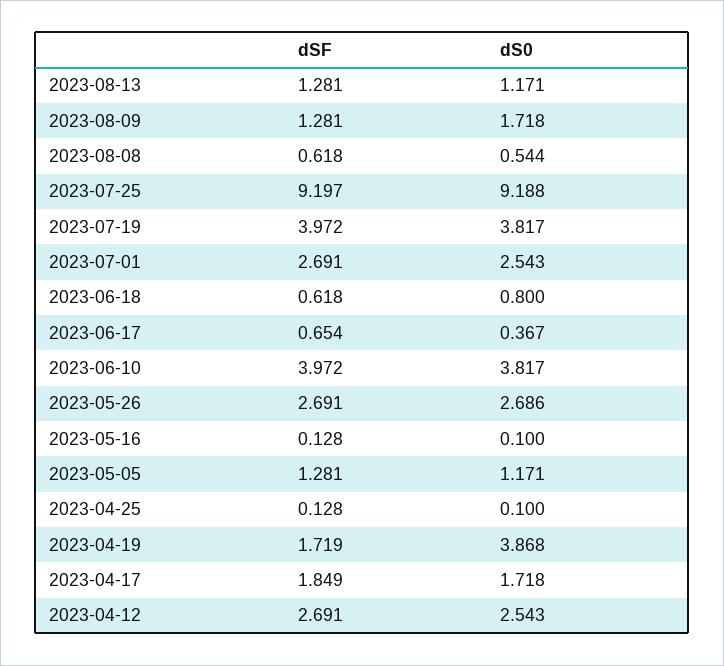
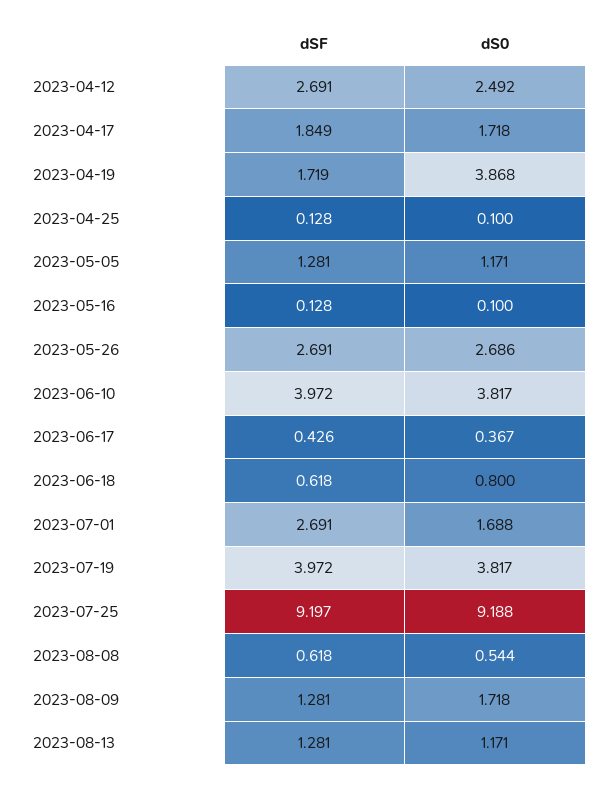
  {
    "dSF": {
      "2023-08-13": 1.281,
      "2023-08-09": 1.281,
      "2023-08-08": 0.618,
      "2023-07-25": 9.197,
      "2023-07-19": 3.972,
      "2023-07-01": 2.691,
      "2023-06-18": 0.618,
-     "2023-06-17": 0.654,
+     "2023-06-17": 0.426,
      "2023-06-10": 3.972,
      "2023-05-26": 2.691,
      "2023-05-16": 0.128,
      "2023-05-05": 1.281,
      "2023-04-25": 0.128,
      "2023-04-19": 1.719,
      "2023-04-17": 1.849,
      "2023-04-12": 2.691
    },
    "dS0": {
      "2023-08-13": 1.171,
      "2023-08-09": 1.718,
      "2023-08-08": 0.544,
      "2023-07-25": 9.188,
      "2023-07-19": 3.817,
-     "2023-07-01": 2.543,
+     "2023-07-01": 1.688,
      "2023-06-18": 0.8,
      "2023-06-17": 0.367,
      "2023-06-10": 3.817,
      "2023-05-26": 2.686,
      "2023-05-16": 0.1,
      "2023-05-05": 1.171,
      "2023-04-25": 0.1,
      "2023-04-19": 3.868,
      "2023-04-17": 1.718,
-     "2023-04-12": 2.543
+     "2023-04-12": 2.492
    }
  }

